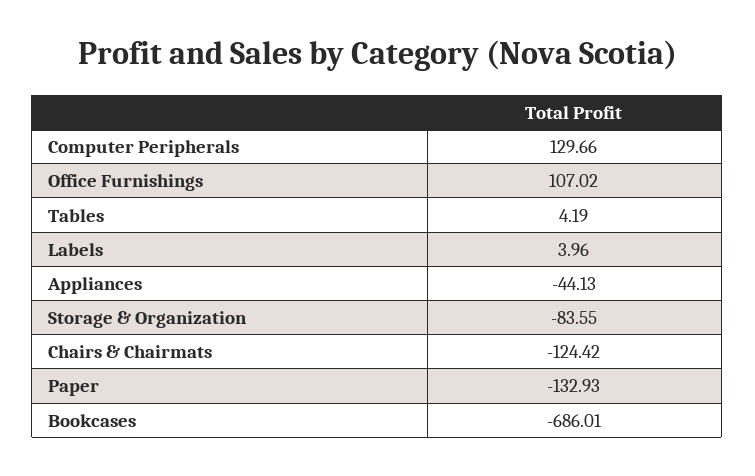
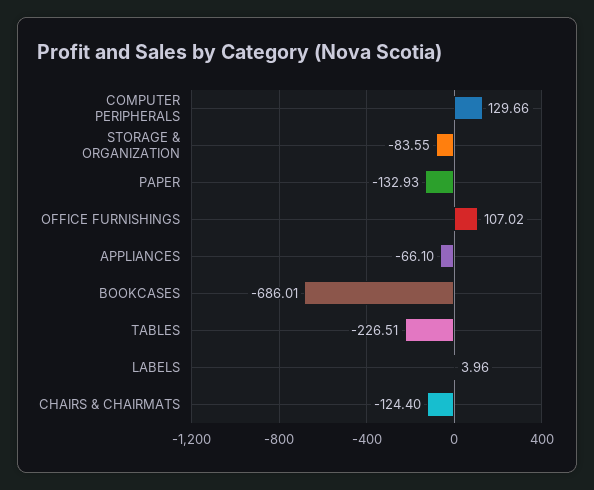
  {
    "Computer Peripherals": 129.66,
    "Office Furnishings": 107.02,
-   "Tables": 4.19,
+   "Tables": -226.51,
    "Labels": 3.96,
-   "Appliances": -44.13,
+   "Appliances": -66.1,
    "Storage & Organization": -83.55,
-   "Chairs & Chairmats": -124.42,
+   "Chairs & Chairmats": -124.4,
    "Paper": -132.93,
    "Bookcases": -686.01
  }

